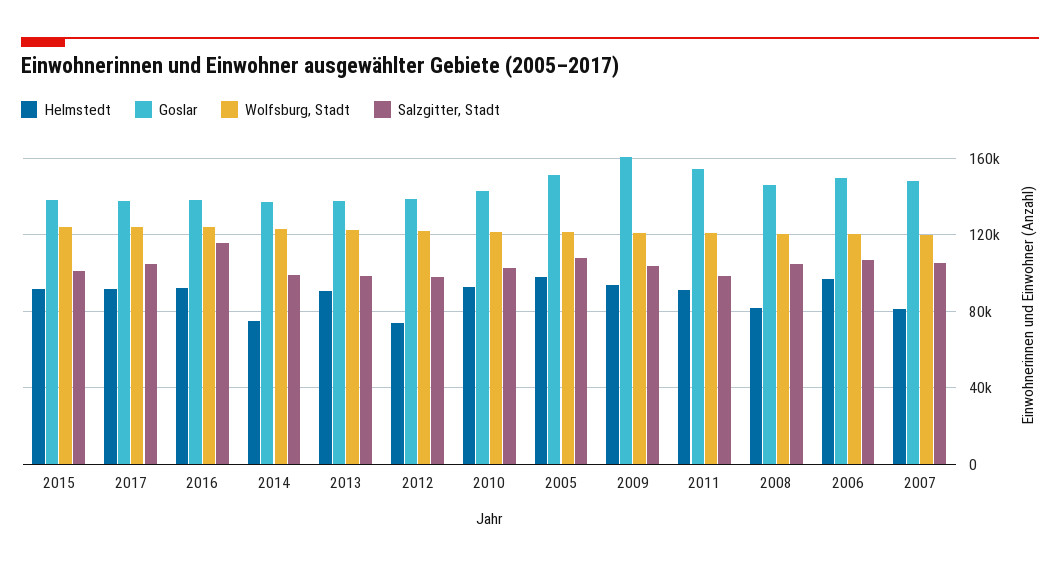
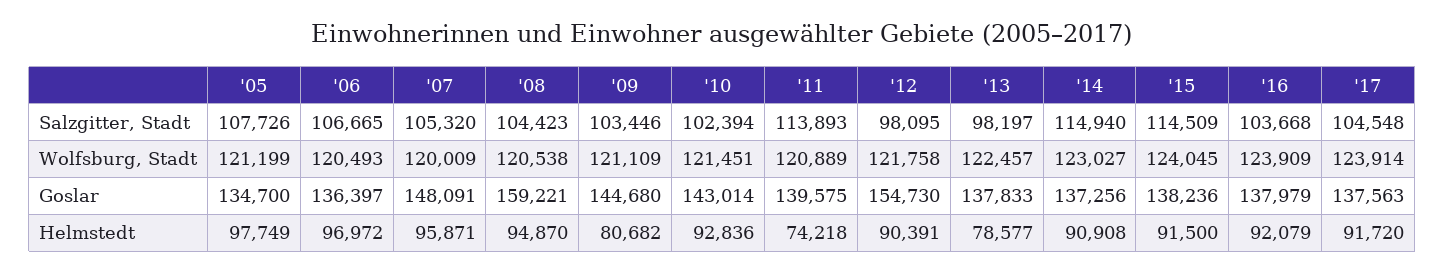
  {
    "Helmstedt": {
      "2015": 91500,
      "2017": 91720,
      "2016": 92079,
-     "2014": 75000,
+     "2014": 90908,
-     "2013": 90000,
+     "2013": 78577,
-     "2012": 75000,
+     "2012": 90391,
      "2010": 92836,
      "2005": 97749,
-     "2009": 95000,
+     "2009": 80682,
-     "2011": 90000,
+     "2011": 74218,
-     "2008": 80000,
+     "2008": 94870,
      "2006": 96972,
-     "2007": 80000
+     "2007": 95871
    },
    "Goslar": {
      "2015": 138236,
      "2017": 137563,
      "2016": 137979,
      "2014": 137256,
      "2013": 137833,
-     "2012": 140000,
+     "2012": 154730,
      "2010": 143014,
-     "2005": 150000,
+     "2005": 134700,
-     "2009": 160000,
+     "2009": 144680,
-     "2011": 155000,
+     "2011": 139575,
-     "2008": 145000,
+     "2008": 159221,
-     "2006": 150000,
+     "2006": 136397,
      "2007": 148091
    },
    "Wolfsburg, Stadt": {
      "2015": 124045,
      "2017": 123914,
      "2016": 123909,
      "2014": 123027,
      "2013": 122457,
      "2012": 121758,
      "2010": 121451,
      "2005": 121199,
      "2009": 121109,
      "2011": 120889,
      "2008": 120538,
      "2006": 120493,
      "2007": 120009
    },
    "Salzgitter, Stadt": {
-     "2015": 100000,
+     "2015": 114509,
      "2017": 104548,
-     "2016": 115000,
+     "2016": 103668,
-     "2014": 100000,
+     "2014": 114940,
      "2013": 98197,
      "2012": 98095,
      "2010": 102394,
      "2005": 107726,
      "2009": 103446,
-     "2011": 100000,
+     "2011": 113893,
      "2008": 104423,
      "2006": 106665,
      "2007": 105320
    }
  }

